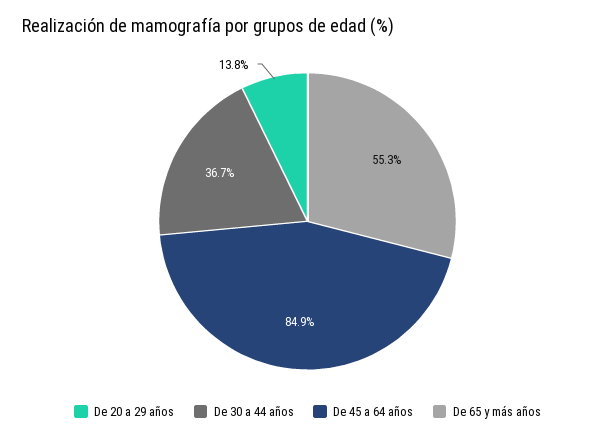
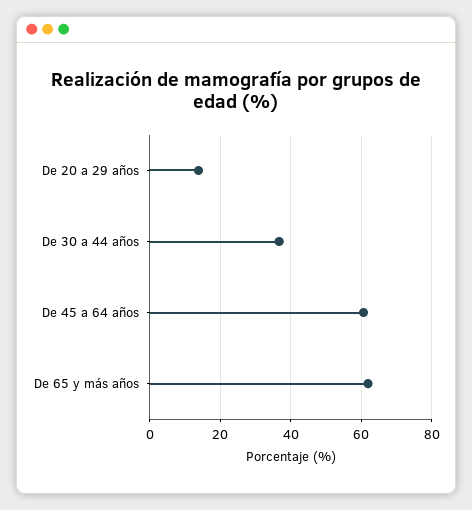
  {
    "De 20 a 29 años": 13.8,
    "De 30 a 44 años": 36.7,
-   "De 45 a 64 años": 84.9,
+   "De 45 a 64 años": 60,
-   "De 65 y más años": 55.3
+   "De 65 y más años": 62
  }

